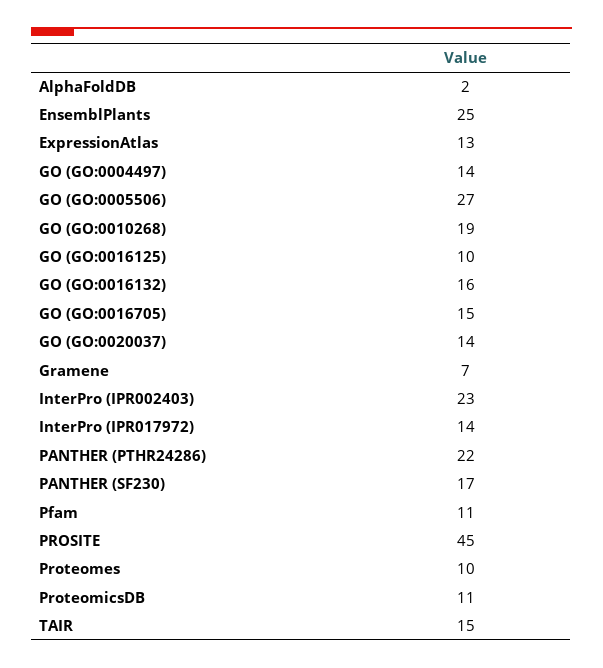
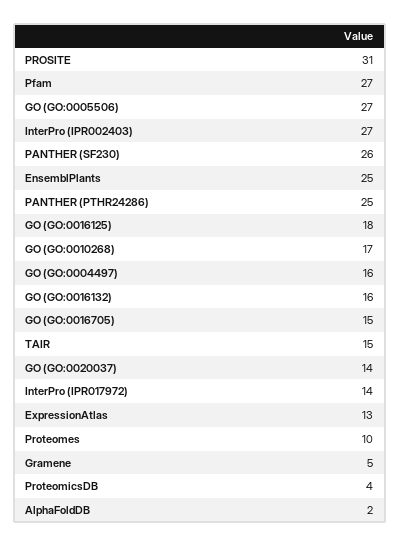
  {
    "AlphaFoldDB": 2,
    "EnsemblPlants": 25,
    "ExpressionAtlas": 13,
-   "GO (GO:0004497)": 14,
+   "GO (GO:0004497)": 16,
    "GO (GO:0005506)": 27,
-   "GO (GO:0010268)": 19,
+   "GO (GO:0010268)": 17,
-   "GO (GO:0016125)": 10,
+   "GO (GO:0016125)": 18,
    "GO (GO:0016132)": 16,
    "GO (GO:0016705)": 15,
    "GO (GO:0020037)": 14,
-   "Gramene": 7,
+   "Gramene": 5,
-   "InterPro (IPR002403)": 23,
+   "InterPro (IPR002403)": 27,
    "InterPro (IPR017972)": 14,
-   "PANTHER (PTHR24286)": 22,
+   "PANTHER (PTHR24286)": 25,
-   "PANTHER (SF230)": 17,
+   "PANTHER (SF230)": 26,
-   "Pfam": 11,
+   "Pfam": 27,
-   "PROSITE": 45,
+   "PROSITE": 31,
    "Proteomes": 10,
-   "ProteomicsDB": 11,
+   "ProteomicsDB": 4,
    "TAIR": 15
  }

